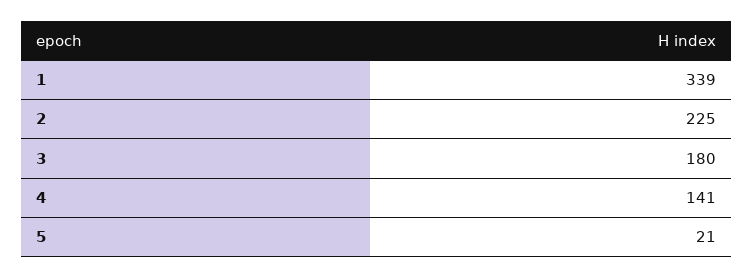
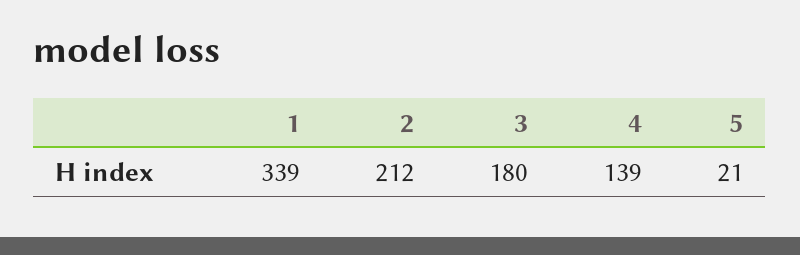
  {
    "1": 339,
-   "2": 225,
+   "2": 212,
    "3": 180,
-   "4": 141,
+   "4": 139,
    "5": 21
  }

